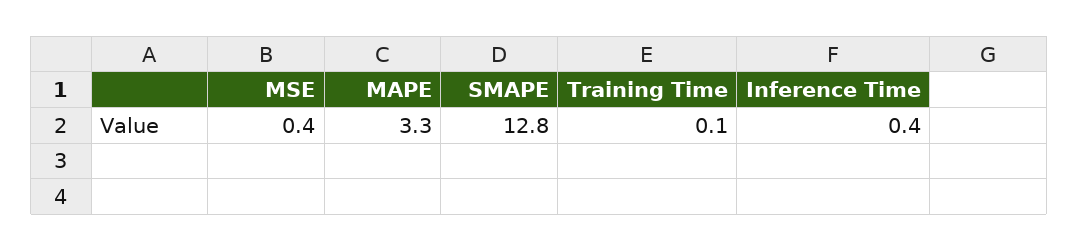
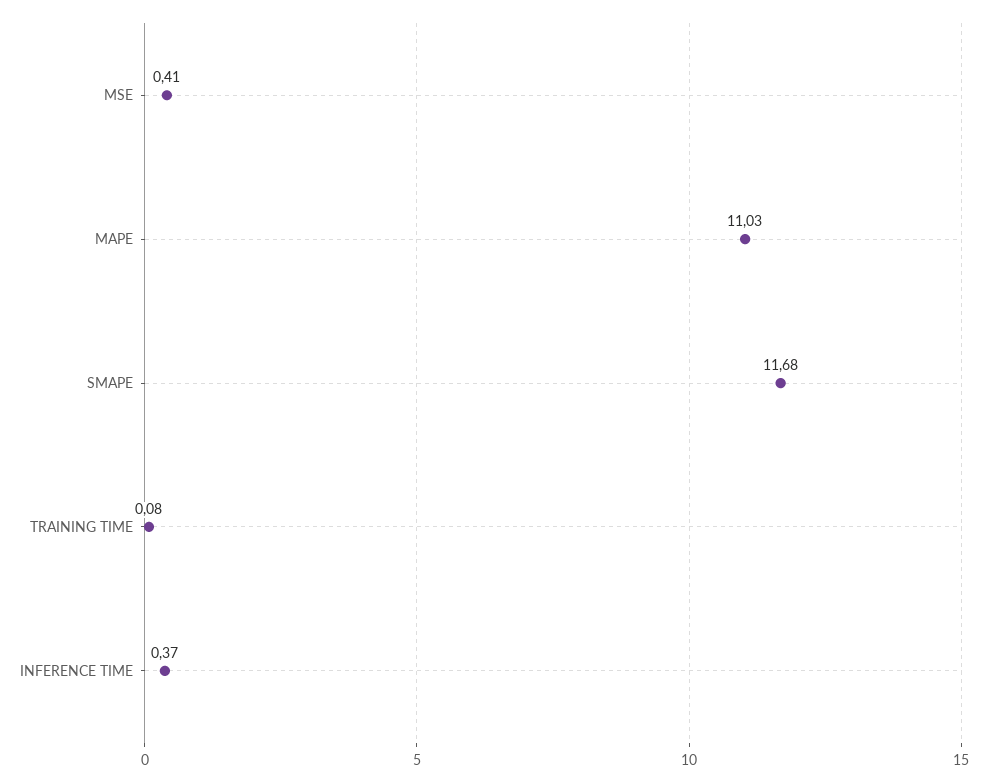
  {
    "MSE": 0.41,
-   "MAPE": 3.3,
+   "MAPE": 11.03,
-   "SMAPE": 12.8,
+   "SMAPE": 11.68,
    "Training Time": 0.08,
    "Inference Time": 0.37
  }

